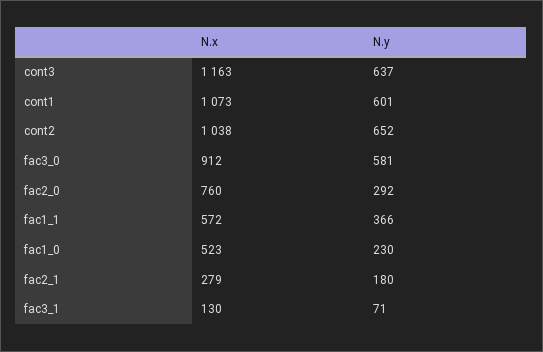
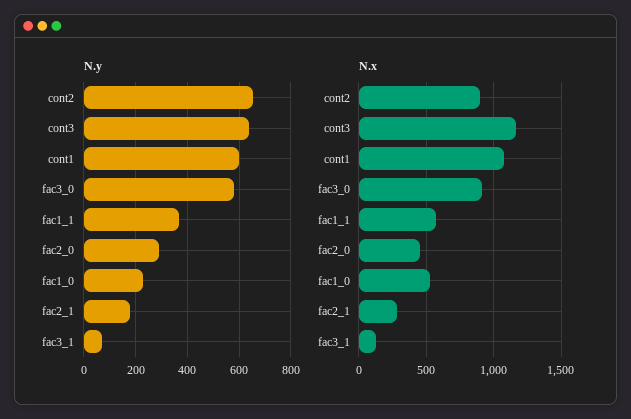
  {
    "N.x": {
      "cont3": 1163,
      "cont1": 1073,
-     "cont2": 1038,
+     "cont2": 900,
      "fac3_0": 912,
-     "fac2_0": 760,
+     "fac2_0": 450,
      "fac1_1": 572,
      "fac1_0": 523,
      "fac2_1": 279,
      "fac3_1": 130
    },
    "N.y": {
      "cont3": 637,
      "cont1": 601,
      "cont2": 652,
      "fac3_0": 581,
      "fac2_0": 292,
      "fac1_1": 366,
      "fac1_0": 230,
      "fac2_1": 180,
      "fac3_1": 71
    }
  }

